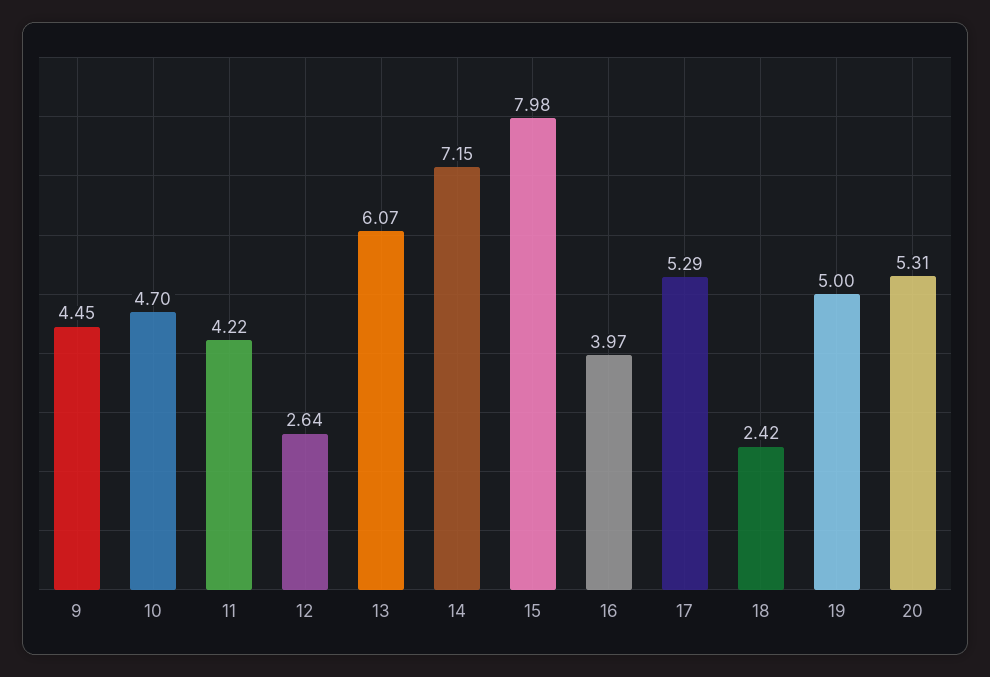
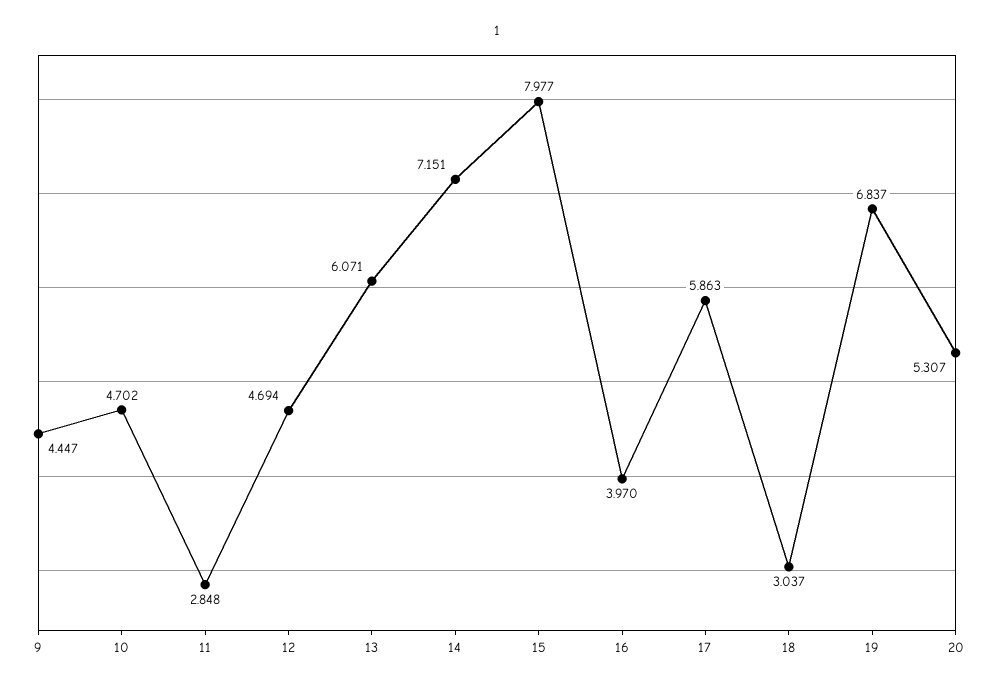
  {
    "9": 4.447,
    "10": 4.702,
-   "11": 4.22,
+   "11": 2.848,
-   "12": 2.64,
+   "12": 4.694,
    "13": 6.071,
    "14": 7.151,
    "15": 7.977,
    "16": 3.97,
-   "17": 5.29,
+   "17": 5.863,
-   "18": 2.42,
+   "18": 3.037,
-   "19": 5,
+   "19": 6.837,
    "20": 5.307
  }

